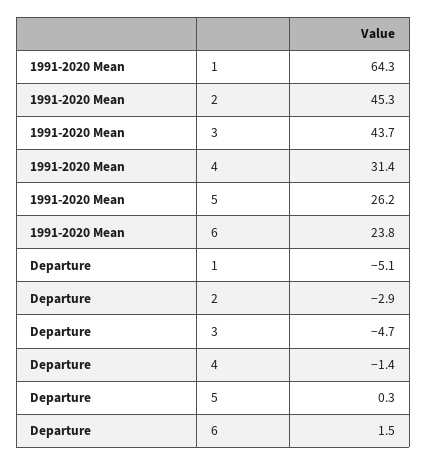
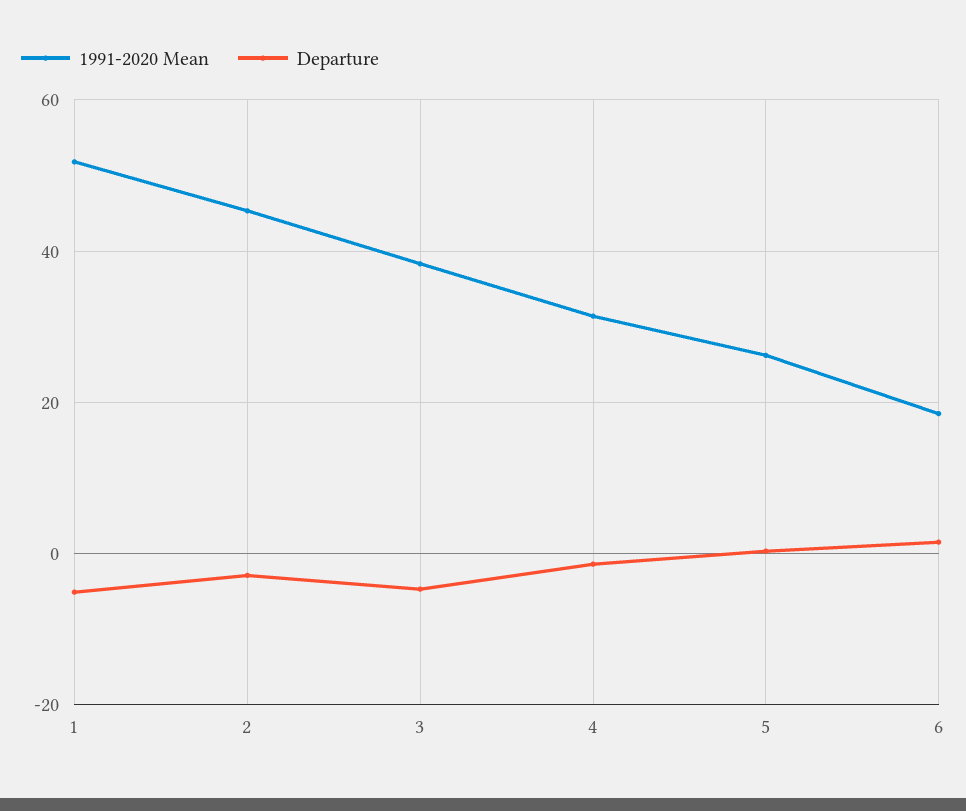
  {
    "1991-2020 Mean": {
-     "1": 64.3,
+     "1": 52,
      "2": 45.3,
-     "3": 43.7,
+     "3": 38,
      "4": 31.4,
      "5": 26.2,
-     "6": 23.8
+     "6": 18
    },
    "Departure": {
      "1": -5.1,
      "2": -2.9,
      "3": -4.7,
      "4": -1.4,
      "5": 0.3,
      "6": 1.5
    }
  }

